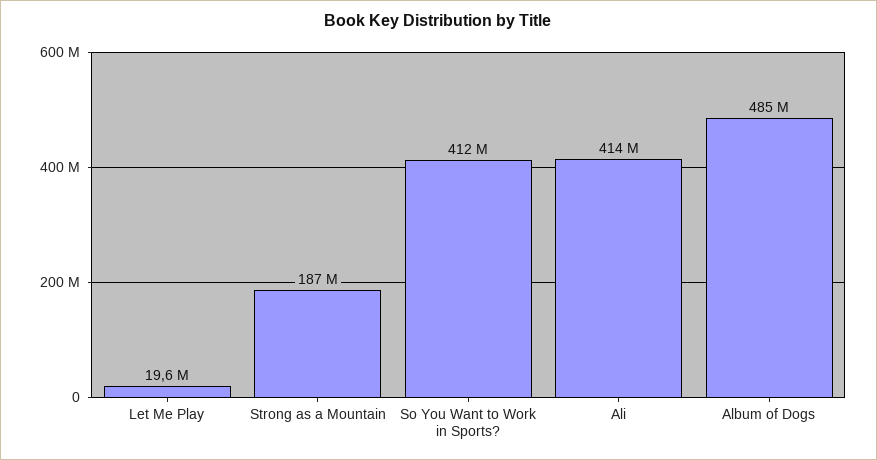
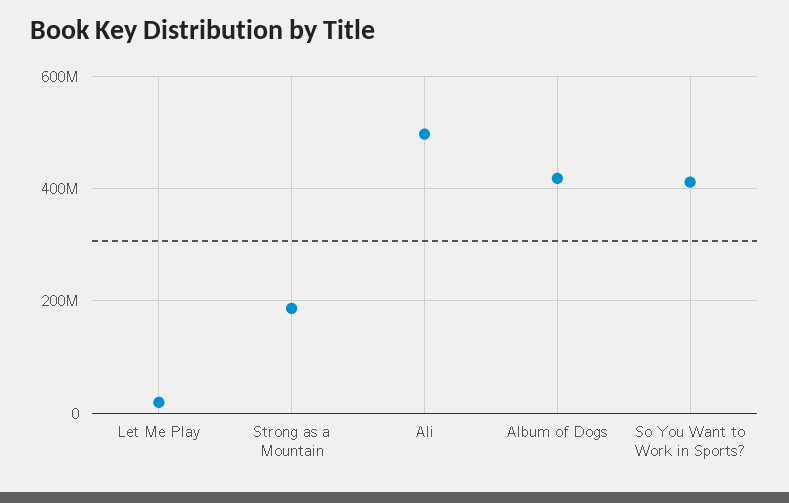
  {
    "Let Me Play": 19600000,
    "Strong as a Mountain": 187000000,
    "So You Want to Work in Sports?": 412000000,
-   "Ali": 414000000,
+   "Ali": 500000000,
-   "Album of Dogs": 485000000
+   "Album of Dogs": 420000000
  }

